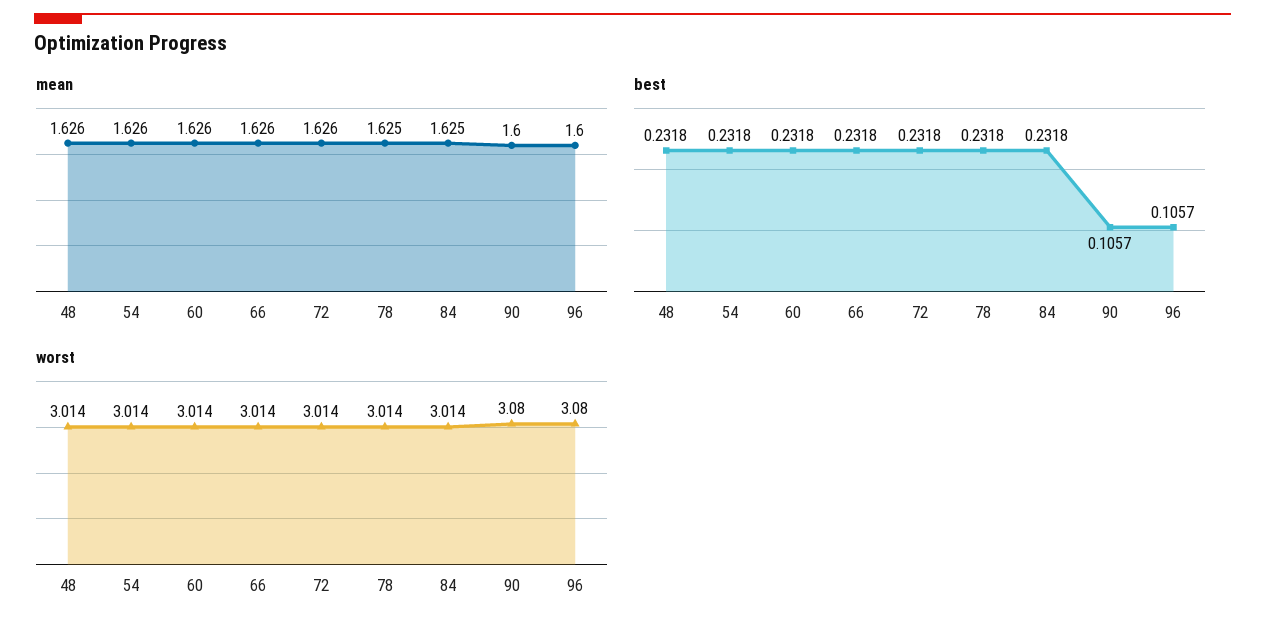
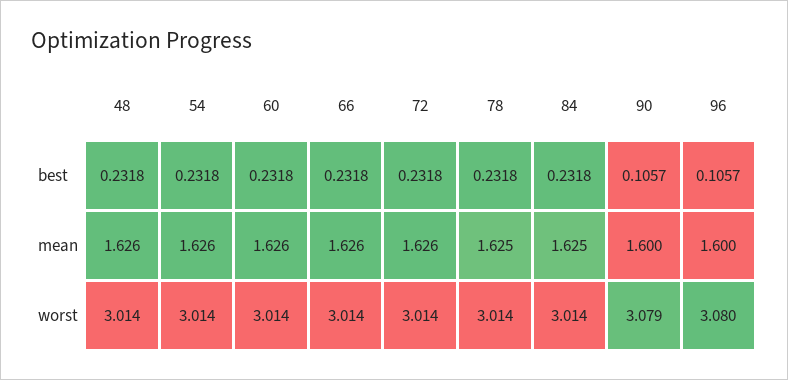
  {
    "mean": {
      "48": 1.626,
      "54": 1.626,
      "60": 1.626,
      "66": 1.626,
      "72": 1.626,
      "78": 1.625,
      "84": 1.625,
      "90": 1.6,
      "96": 1.6
    },
    "best": {
      "48": 0.2318,
      "54": 0.2318,
      "60": 0.2318,
      "66": 0.2318,
      "72": 0.2318,
      "78": 0.2318,
      "84": 0.2318,
      "90": 0.1057,
      "96": 0.1057
    },
    "worst": {
      "48": 3.014,
      "54": 3.014,
      "60": 3.014,
      "66": 3.014,
      "72": 3.014,
      "78": 3.014,
      "84": 3.014,
-     "90": 3.08,
+     "90": 3.079,
      "96": 3.08
    }
  }

